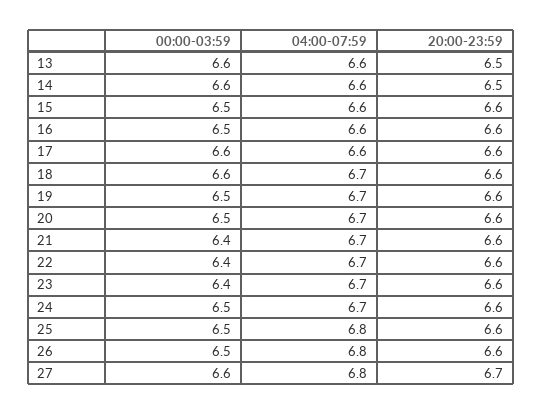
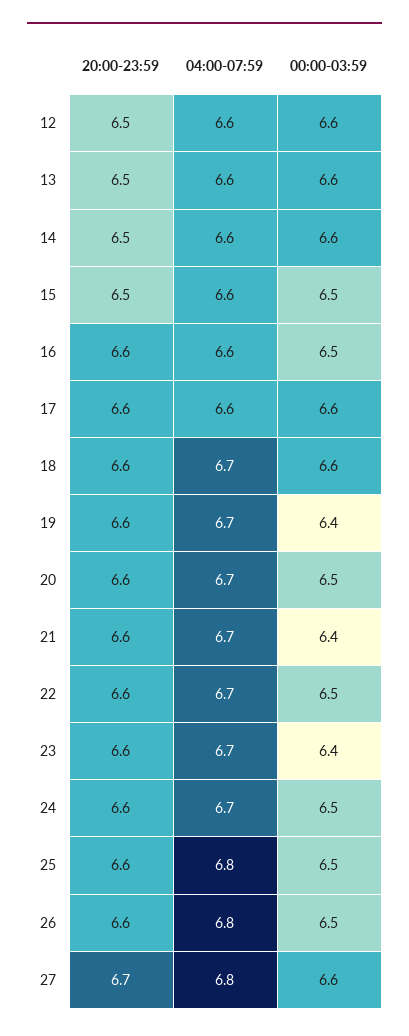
  {
    "00:00-03:59": {
      "13": 6.6,
      "14": 6.6,
      "15": 6.5,
      "16": 6.5,
      "17": 6.6,
      "18": 6.6,
-     "19": 6.5,
+     "19": 6.4,
      "20": 6.5,
      "21": 6.4,
-     "22": 6.4,
+     "22": 6.5,
      "23": 6.4,
      "24": 6.5,
      "25": 6.5,
      "26": 6.5,
-     "27": 6.6
+     "27": 6.6,
+     "12": 6.6
    },
    "04:00-07:59": {
      "13": 6.6,
      "14": 6.6,
      "15": 6.6,
      "16": 6.6,
      "17": 6.6,
      "18": 6.7,
      "19": 6.7,
      "20": 6.7,
      "21": 6.7,
      "22": 6.7,
      "23": 6.7,
      "24": 6.7,
      "25": 6.8,
      "26": 6.8,
-     "27": 6.8
+     "27": 6.8,
+     "12": 6.6
    },
    "20:00-23:59": {
      "13": 6.5,
      "14": 6.5,
-     "15": 6.6,
+     "15": 6.5,
      "16": 6.6,
      "17": 6.6,
      "18": 6.6,
      "19": 6.6,
      "20": 6.6,
      "21": 6.6,
      "22": 6.6,
      "23": 6.6,
      "24": 6.6,
      "25": 6.6,
      "26": 6.6,
-     "27": 6.7
+     "27": 6.7,
+     "12": 6.5
    }
  }

